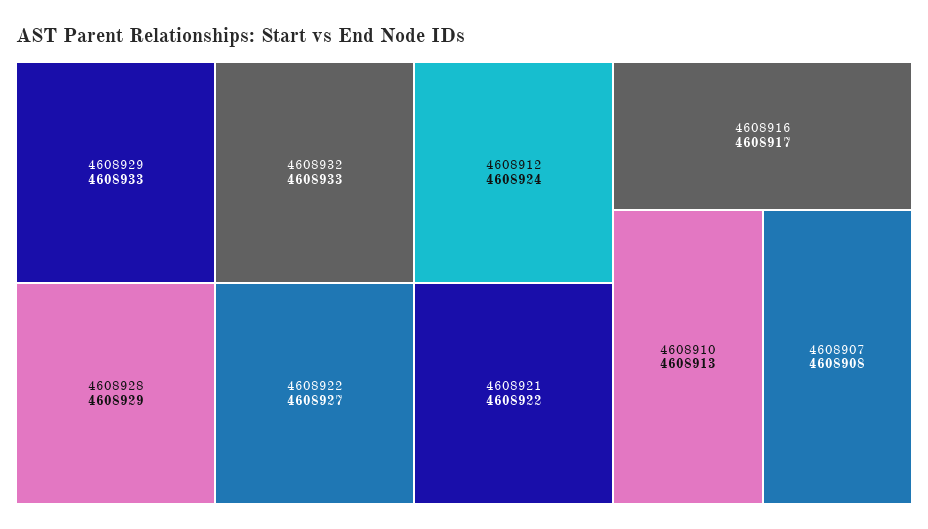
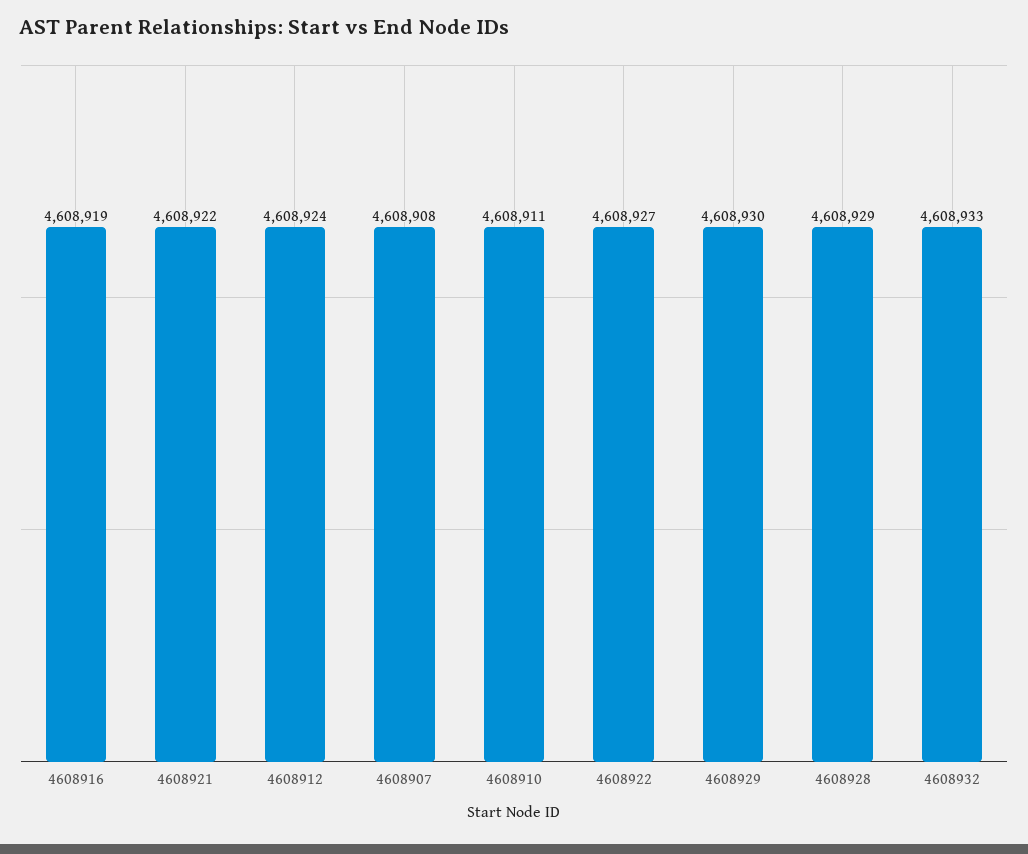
  {
-   "4608929": 4608933,
+   "4608929": 4608930,
    "4608932": 4608933,
    "4608928": 4608929,
    "4608922": 4608927,
    "4608912": 4608924,
    "4608921": 4608922,
-   "4608916": 4608917,
+   "4608916": 4608919,
-   "4608910": 4608913,
+   "4608910": 4608911,
    "4608907": 4608908
  }

